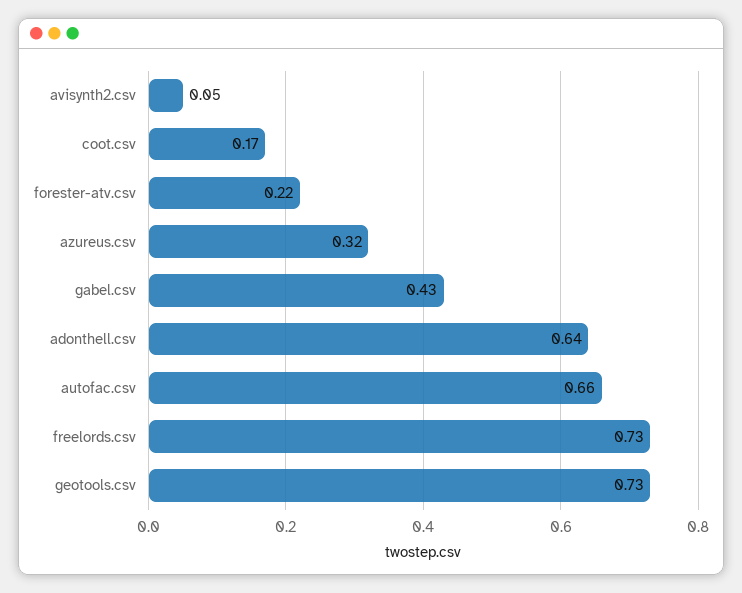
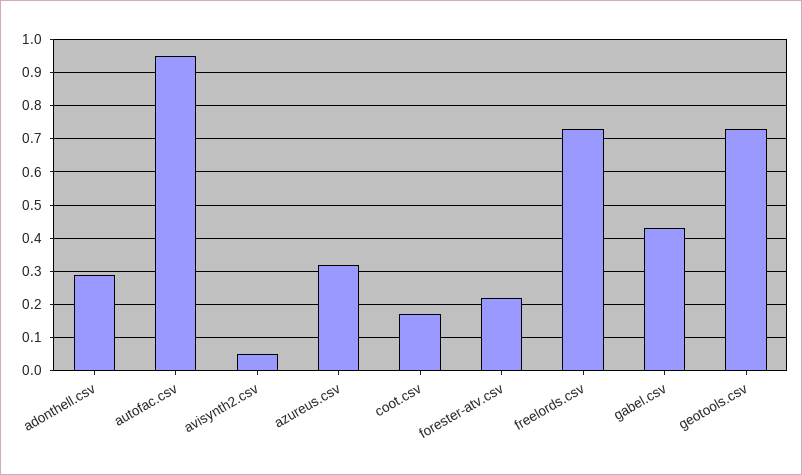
  {
    "avisynth2.csv": 0.05,
    "coot.csv": 0.17,
    "forester-atv.csv": 0.22,
    "azureus.csv": 0.32,
    "gabel.csv": 0.43,
-   "adonthell.csv": 0.64,
+   "adonthell.csv": 0.3,
-   "autofac.csv": 0.66,
+   "autofac.csv": 0.95,
    "freelords.csv": 0.73,
    "geotools.csv": 0.73
  }

